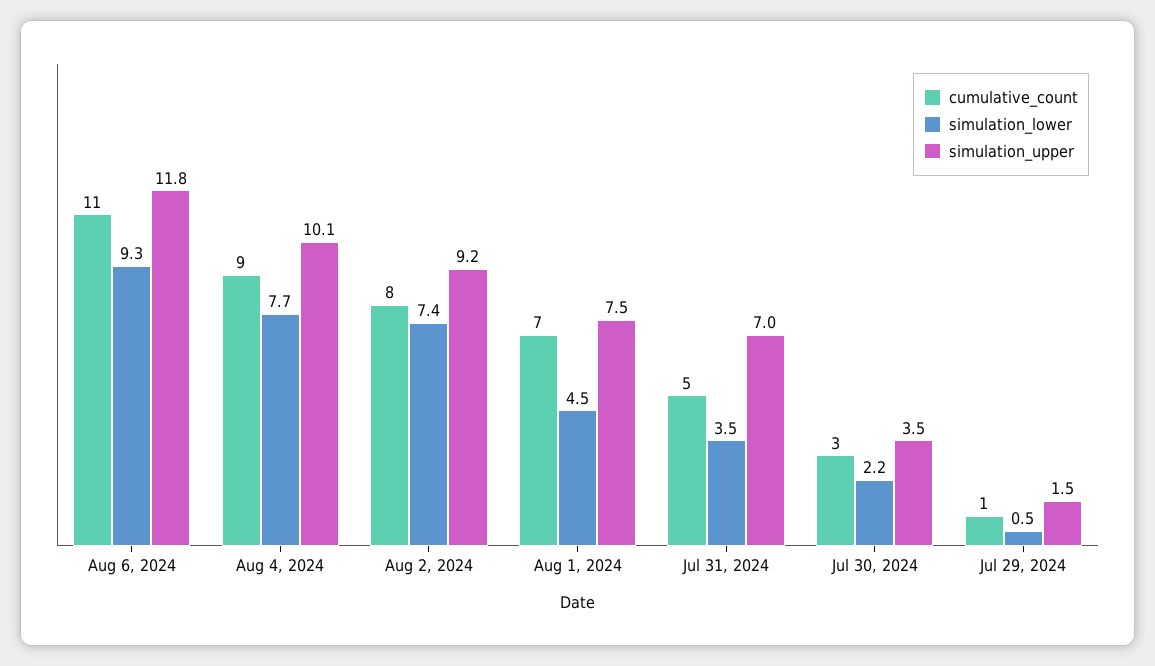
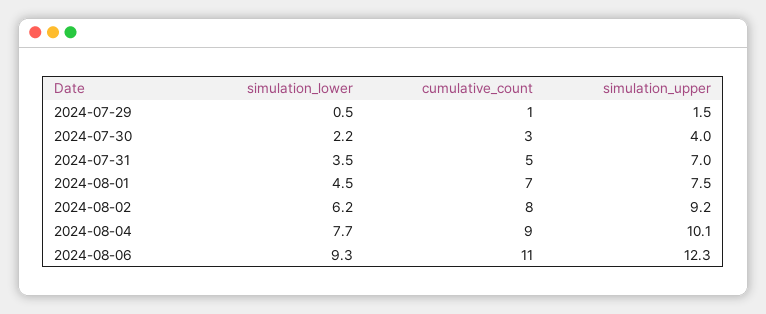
  {
    "cumulative_count": {
      "Aug 6, 2024": 11,
      "Aug 4, 2024": 9,
      "Aug 2, 2024": 8,
      "Aug 1, 2024": 7,
      "Jul 31, 2024": 5,
      "Jul 30, 2024": 3,
      "Jul 29, 2024": 1
    },
    "simulation_lower": {
      "Aug 6, 2024": 9.3,
      "Aug 4, 2024": 7.7,
-     "Aug 2, 2024": 7.4,
+     "Aug 2, 2024": 6.2,
      "Aug 1, 2024": 4.5,
      "Jul 31, 2024": 3.5,
      "Jul 30, 2024": 2.2,
      "Jul 29, 2024": 0.5
    },
    "simulation_upper": {
-     "Aug 6, 2024": 11.8,
+     "Aug 6, 2024": 12.3,
      "Aug 4, 2024": 10.1,
      "Aug 2, 2024": 9.2,
      "Aug 1, 2024": 7.5,
      "Jul 31, 2024": 7,
-     "Jul 30, 2024": 3.5,
+     "Jul 30, 2024": 4,
      "Jul 29, 2024": 1.5
    }
  }

